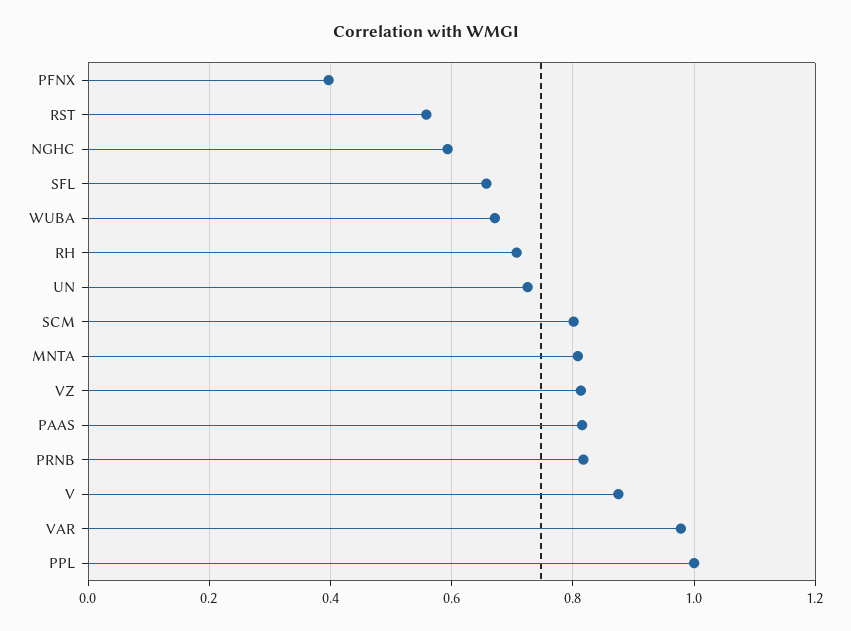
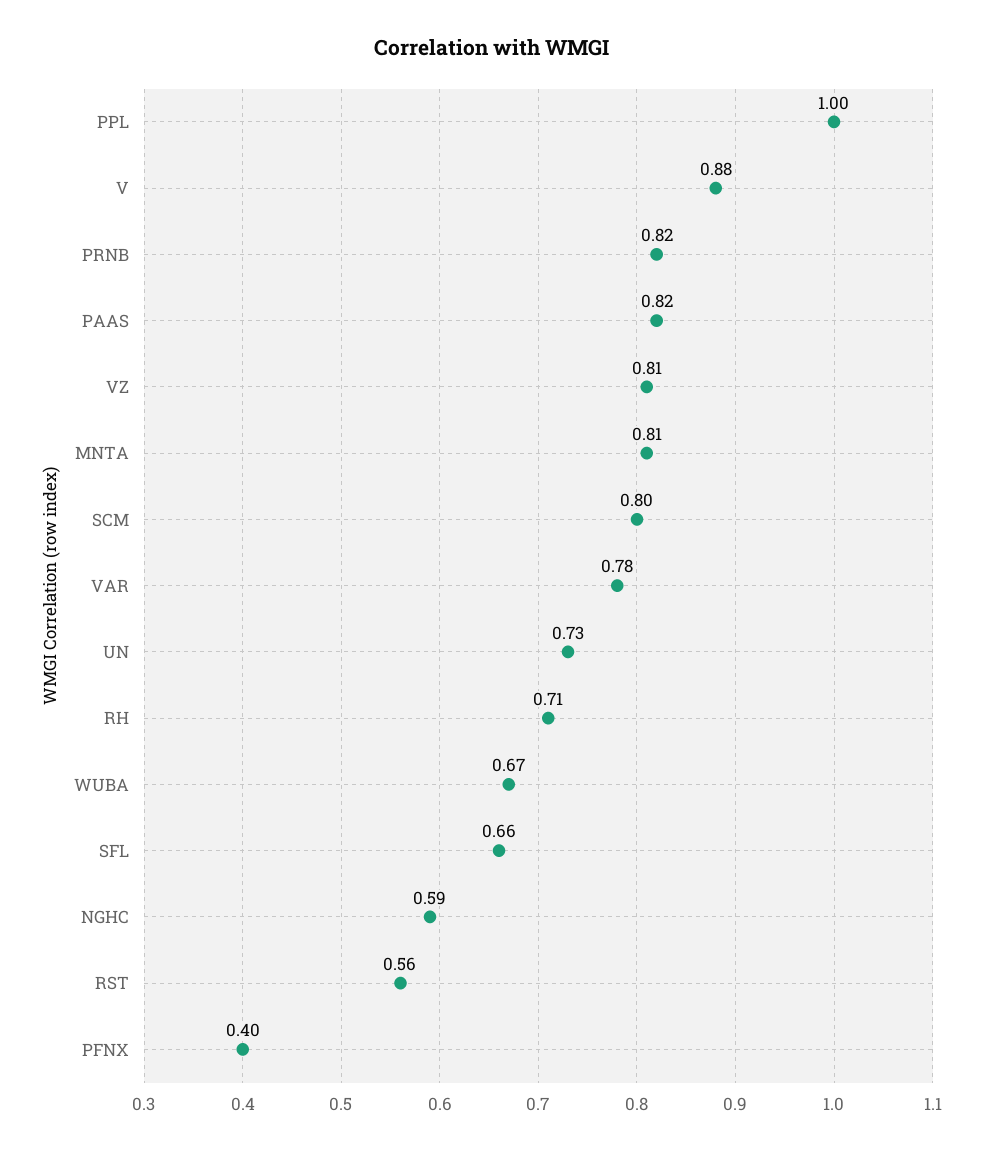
  {
    "PFNX": 0.4,
    "RST": 0.56,
    "NGHC": 0.59,
    "SFL": 0.66,
    "WUBA": 0.67,
    "RH": 0.71,
    "UN": 0.73,
    "SCM": 0.8,
    "MNTA": 0.81,
    "VZ": 0.81,
    "PAAS": 0.82,
    "PRNB": 0.82,
    "V": 0.88,
-   "VAR": 0.98,
+   "VAR": 0.78,
    "PPL": 1
  }

